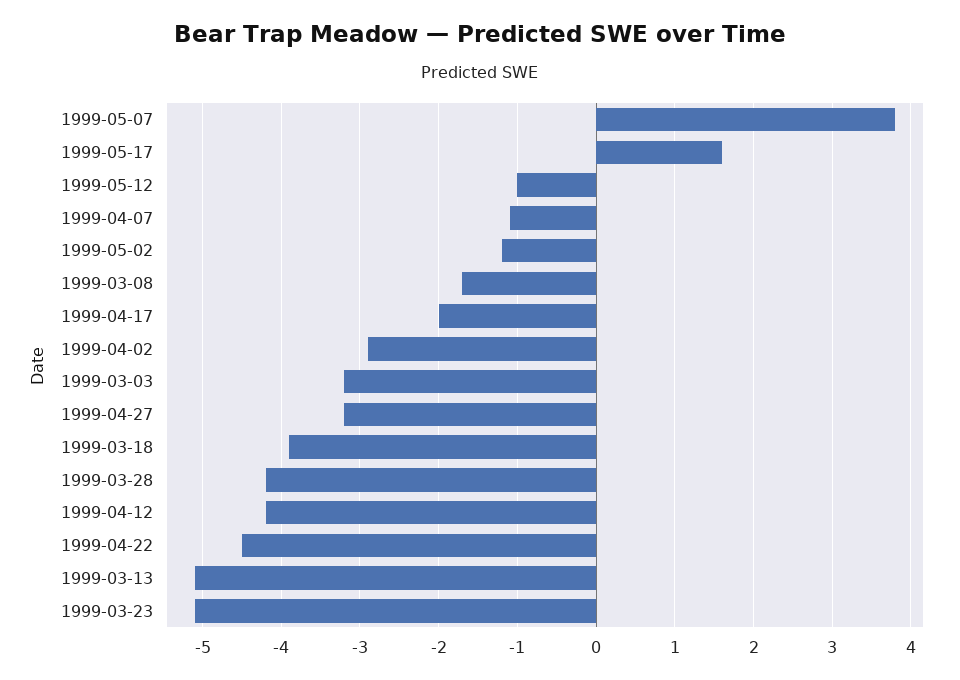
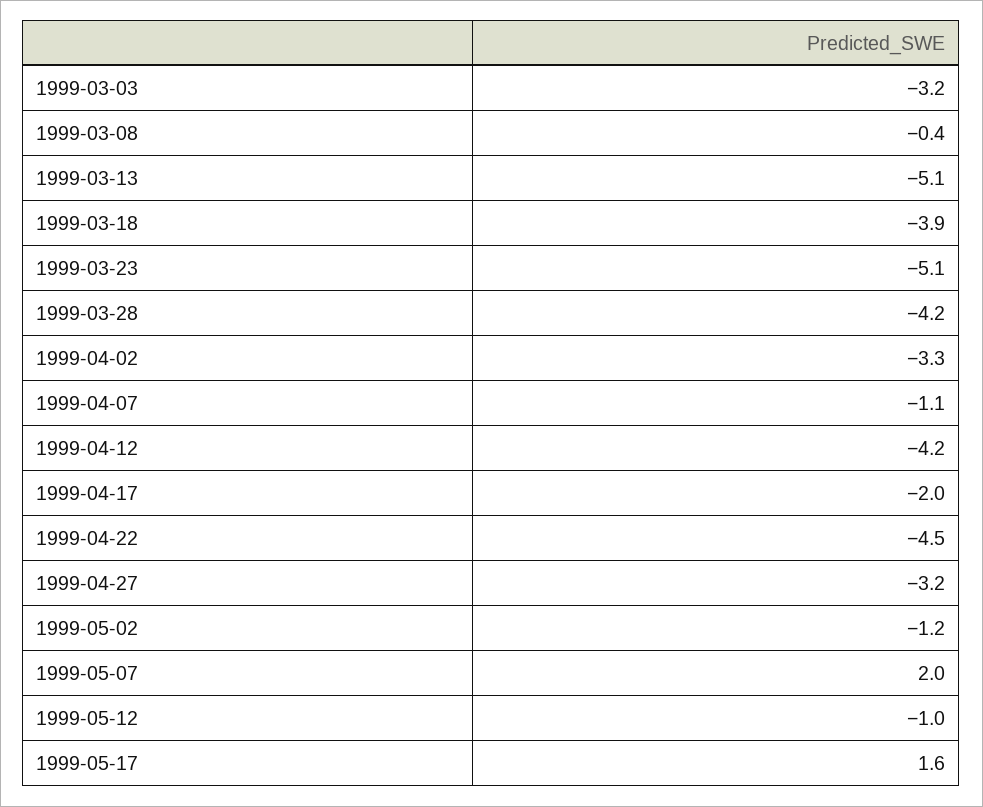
  {
-   "1999-05-07": 3.8,
+   "1999-05-07": 2,
    "1999-05-17": 1.6,
    "1999-05-12": -1,
    "1999-04-07": -1.1,
    "1999-05-02": -1.2,
-   "1999-03-08": -1.7,
+   "1999-03-08": -0.4,
    "1999-04-17": -2,
-   "1999-04-02": -2.9,
+   "1999-04-02": -3.3,
    "1999-03-03": -3.2,
    "1999-04-27": -3.2,
    "1999-03-18": -3.9,
    "1999-03-28": -4.2,
    "1999-04-12": -4.2,
    "1999-04-22": -4.5,
    "1999-03-13": -5.1,
    "1999-03-23": -5.1
  }

